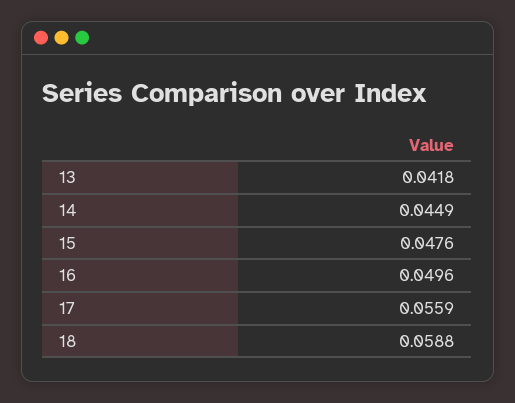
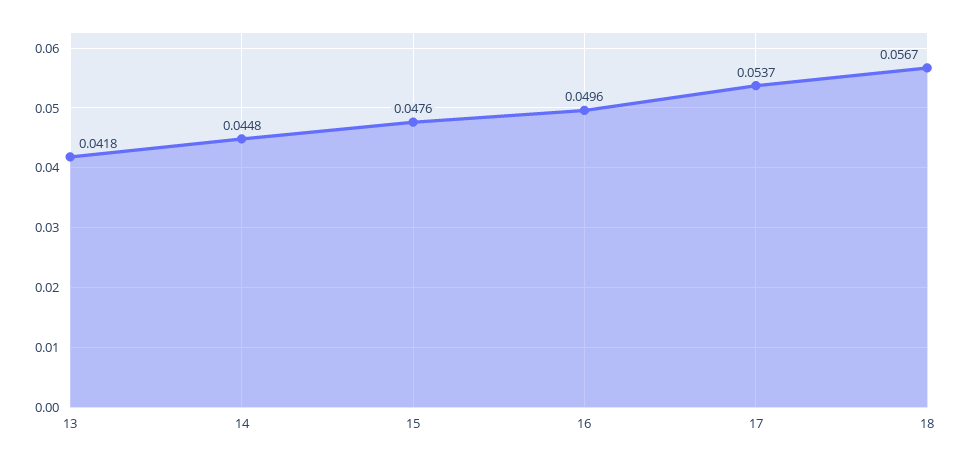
  {
    "13": 0.0418,
-   "14": 0.0449,
+   "14": 0.0448,
    "15": 0.0476,
    "16": 0.0496,
-   "17": 0.0559,
+   "17": 0.0537,
-   "18": 0.0588
+   "18": 0.0567
  }

